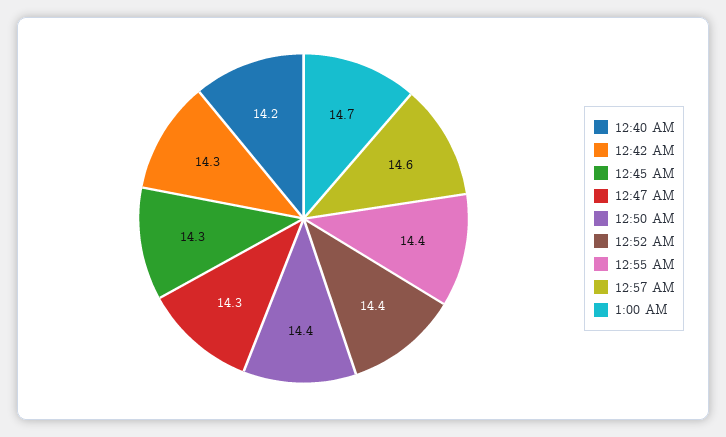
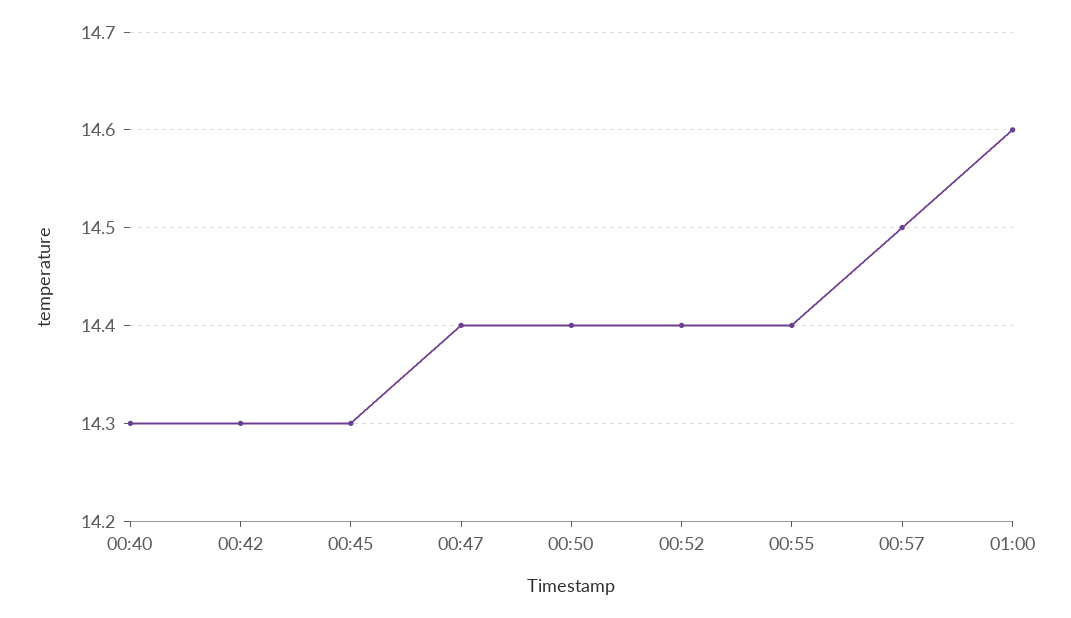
  {
-   "12:40 AM": 14.2,
+   "12:40 AM": 14.3,
    "12:42 AM": 14.3,
    "12:45 AM": 14.3,
-   "12:47 AM": 14.3,
+   "12:47 AM": 14.4,
    "12:50 AM": 14.4,
    "12:52 AM": 14.4,
    "12:55 AM": 14.4,
-   "12:57 AM": 14.6,
+   "12:57 AM": 14.5,
-   "1:00 AM": 14.7
+   "1:00 AM": 14.6
  }

